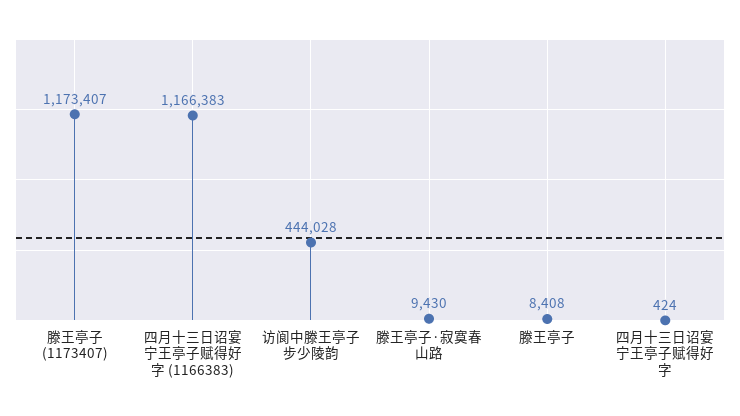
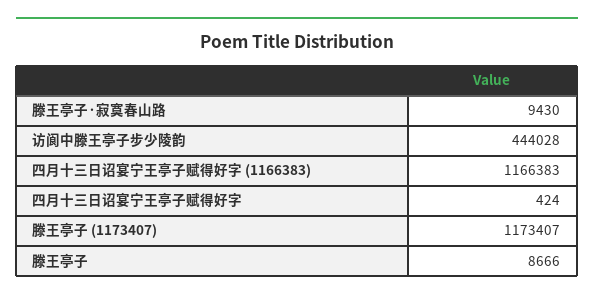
  {
    "滕王亭子 (1173407)": 1173407,
    "四月十三日诏宴宁王亭子赋得好字 (1166383)": 1166383,
    "访阆中滕王亭子步少陵韵": 444028,
    "滕王亭子·寂寞春山路": 9430,
-   "滕王亭子": 8408,
+   "滕王亭子": 8666,
    "四月十三日诏宴宁王亭子赋得好字": 424
  }

